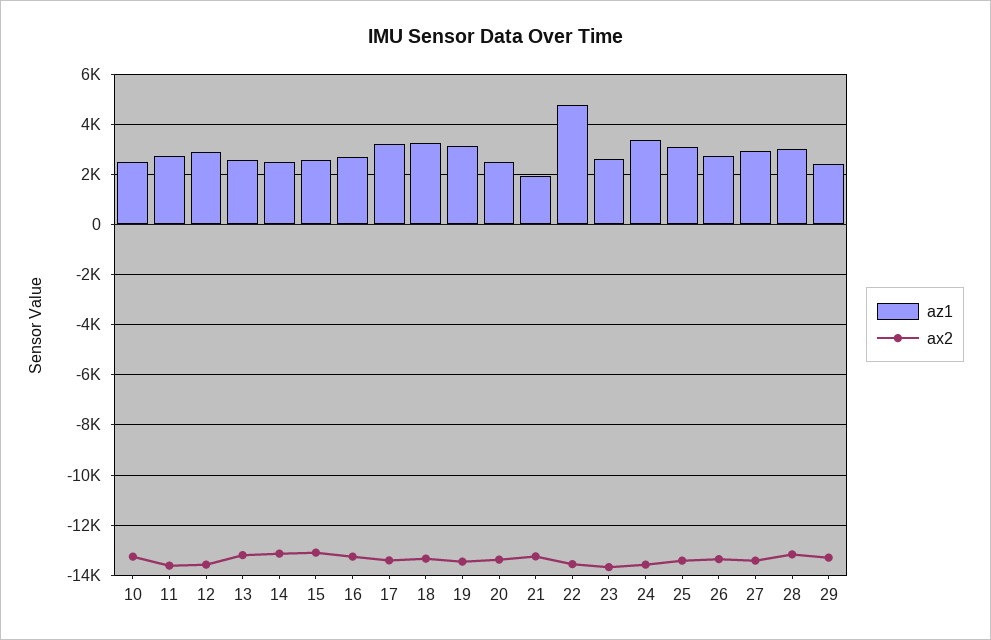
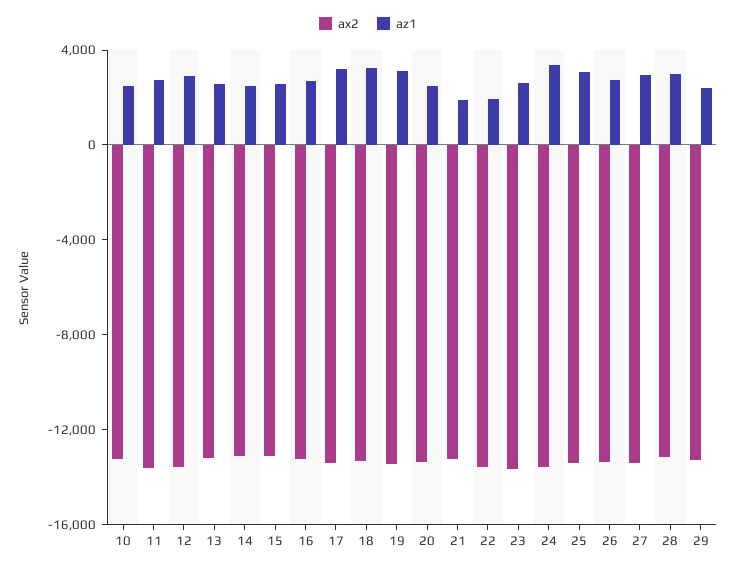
  {
    "az1": {
      "10": 2500,
      "11": 2750,
      "12": 3000,
      "13": 2500,
      "14": 2500,
      "15": 2500,
      "16": 2750,
      "17": 3250,
      "18": 3250,
      "19": 3000,
      "20": 2500,
      "21": 2000,
-     "22": 4750,
+     "22": 2000,
      "23": 2750,
      "24": 3250,
      "25": 3000,
      "26": 2750,
      "27": 3000,
      "28": 3000,
      "29": 2500
    },
    "ax2": {
      "10": -13250,
      "11": -13500,
      "12": -13500,
      "13": -13250,
      "14": -13250,
      "15": -13000,
      "16": -13250,
      "17": -13500,
      "18": -13250,
      "19": -13500,
      "20": -13500,
      "21": -13250,
      "22": -13500,
      "23": -13750,
      "24": -13500,
      "25": -13500,
      "26": -13250,
      "27": -13500,
      "28": -13250,
      "29": -13250
    }
  }

